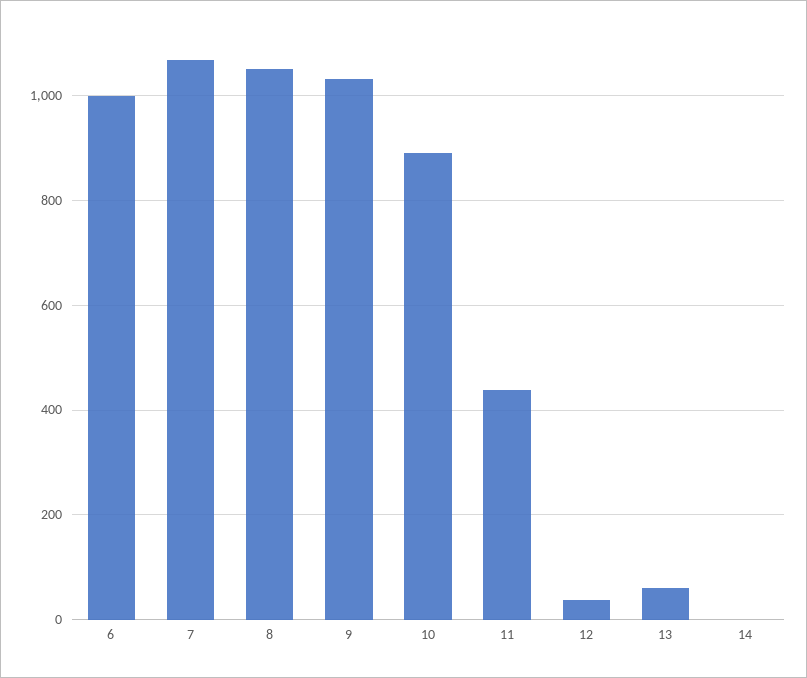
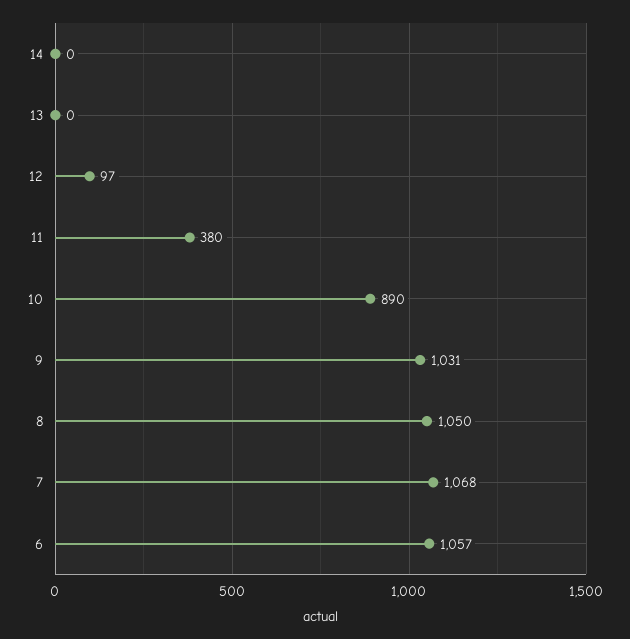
  {
-   "6": 1000,
+   "6": 1057,
    "7": 1068,
    "8": 1050,
    "9": 1031,
    "10": 890,
-   "11": 440,
+   "11": 380,
-   "12": 40,
+   "12": 97,
-   "13": 60,
+   "13": 0,
    "14": 0
  }

